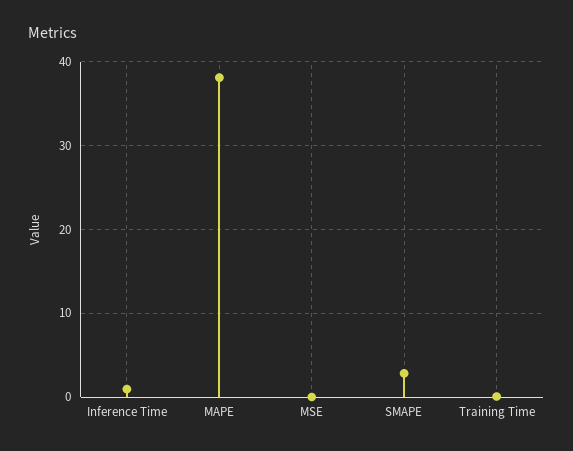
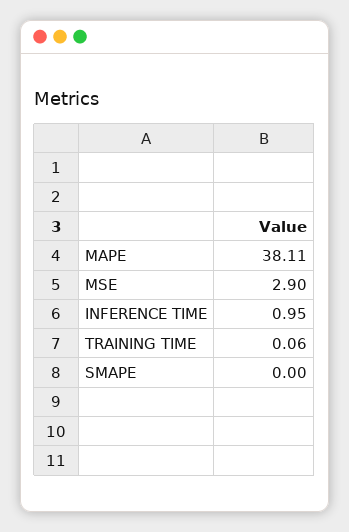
  {
    "Inference Time": 0.95,
    "MAPE": 38.11,
-   "MSE": 0,
+   "MSE": 2.9,
-   "SMAPE": 3,
+   "SMAPE": 0,
    "Training Time": 0.06
  }

